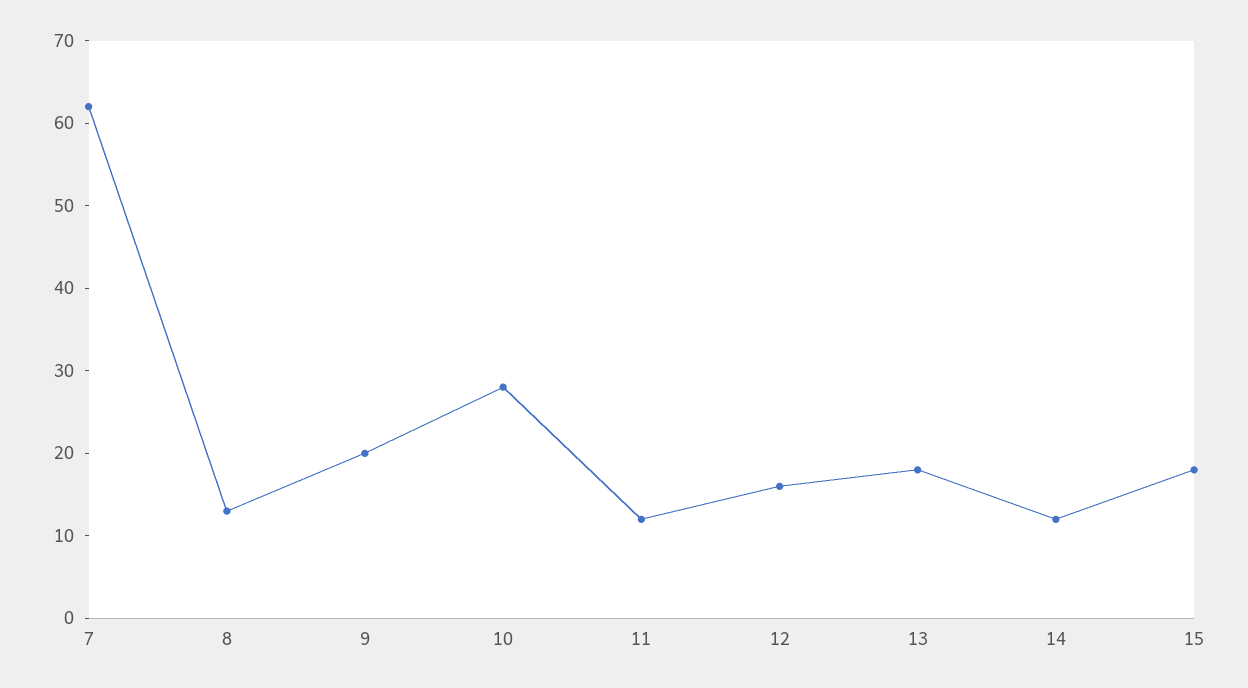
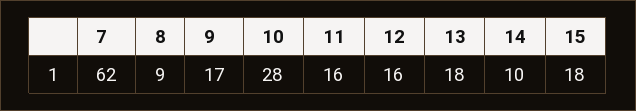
  {
    "7": 62,
-   "8": 13,
+   "8": 9,
-   "9": 20,
+   "9": 17,
    "10": 28,
-   "11": 12,
+   "11": 16,
    "12": 16,
    "13": 18,
-   "14": 12,
+   "14": 10,
    "15": 18
  }

